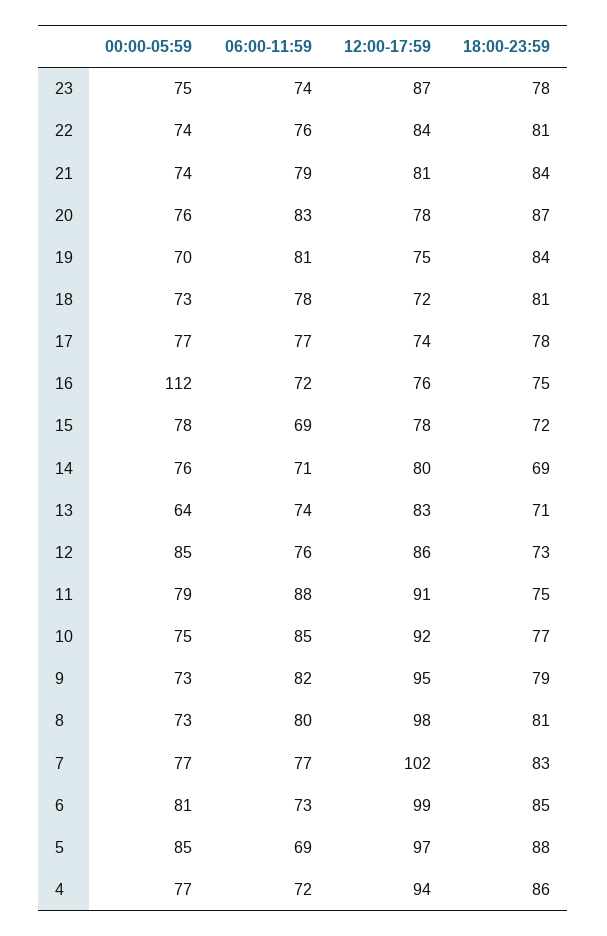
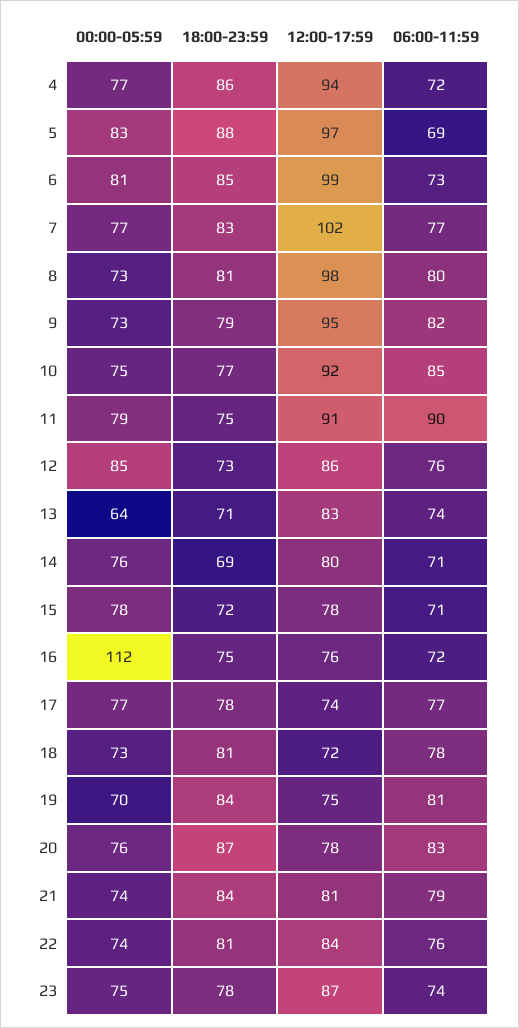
  {
    "00:00-05:59": {
      "23": 75,
      "22": 74,
      "21": 74,
      "20": 76,
      "19": 70,
      "18": 73,
      "17": 77,
      "16": 112,
      "15": 78,
      "14": 76,
      "13": 64,
      "12": 85,
      "11": 79,
      "10": 75,
      "9": 73,
      "8": 73,
      "7": 77,
      "6": 81,
-     "5": 85,
+     "5": 83,
      "4": 77
    },
    "06:00-11:59": {
      "23": 74,
      "22": 76,
      "21": 79,
      "20": 83,
      "19": 81,
      "18": 78,
      "17": 77,
      "16": 72,
-     "15": 69,
+     "15": 71,
      "14": 71,
      "13": 74,
      "12": 76,
-     "11": 88,
+     "11": 90,
      "10": 85,
      "9": 82,
      "8": 80,
      "7": 77,
      "6": 73,
      "5": 69,
      "4": 72
    },
    "12:00-17:59": {
      "23": 87,
      "22": 84,
      "21": 81,
      "20": 78,
      "19": 75,
      "18": 72,
      "17": 74,
      "16": 76,
      "15": 78,
      "14": 80,
      "13": 83,
      "12": 86,
      "11": 91,
      "10": 92,
      "9": 95,
      "8": 98,
      "7": 102,
      "6": 99,
      "5": 97,
      "4": 94
    },
    "18:00-23:59": {
      "23": 78,
      "22": 81,
      "21": 84,
      "20": 87,
      "19": 84,
      "18": 81,
      "17": 78,
      "16": 75,
      "15": 72,
      "14": 69,
      "13": 71,
      "12": 73,
      "11": 75,
      "10": 77,
      "9": 79,
      "8": 81,
      "7": 83,
      "6": 85,
      "5": 88,
      "4": 86
    }
  }

